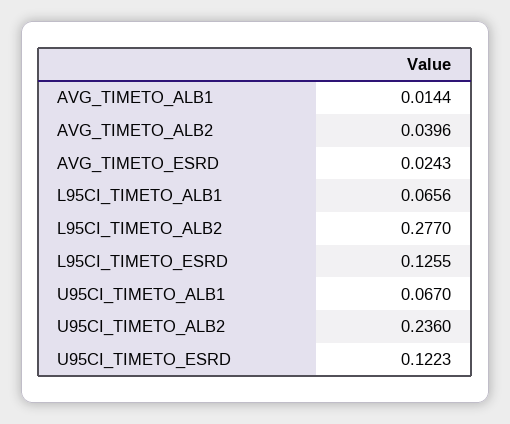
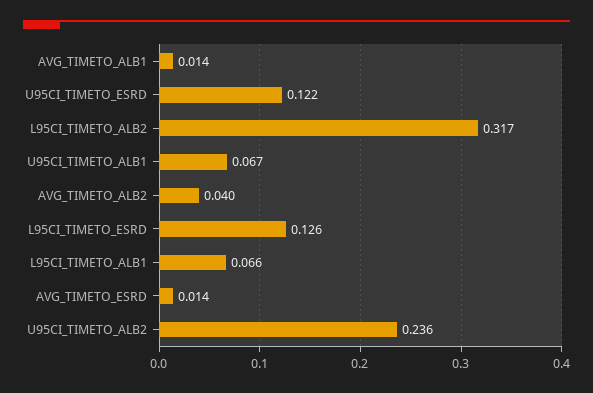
  {
    "AVG_TIMETO_ALB1": 0.0144,
    "AVG_TIMETO_ALB2": 0.0396,
-   "AVG_TIMETO_ESRD": 0.0243,
+   "AVG_TIMETO_ESRD": 0.014,
    "L95CI_TIMETO_ALB1": 0.0656,
-   "L95CI_TIMETO_ALB2": 0.277,
+   "L95CI_TIMETO_ALB2": 0.317,
    "L95CI_TIMETO_ESRD": 0.1255,
    "U95CI_TIMETO_ALB1": 0.067,
    "U95CI_TIMETO_ALB2": 0.236,
    "U95CI_TIMETO_ESRD": 0.1223
  }

